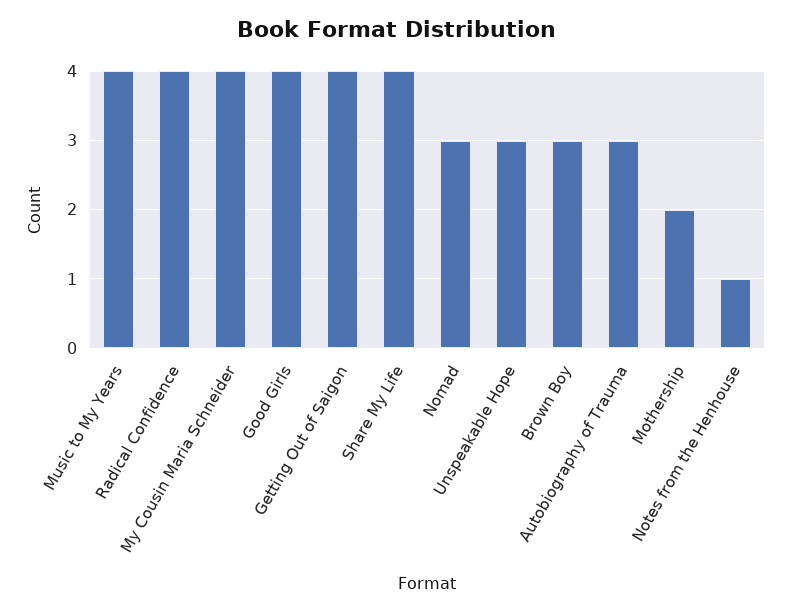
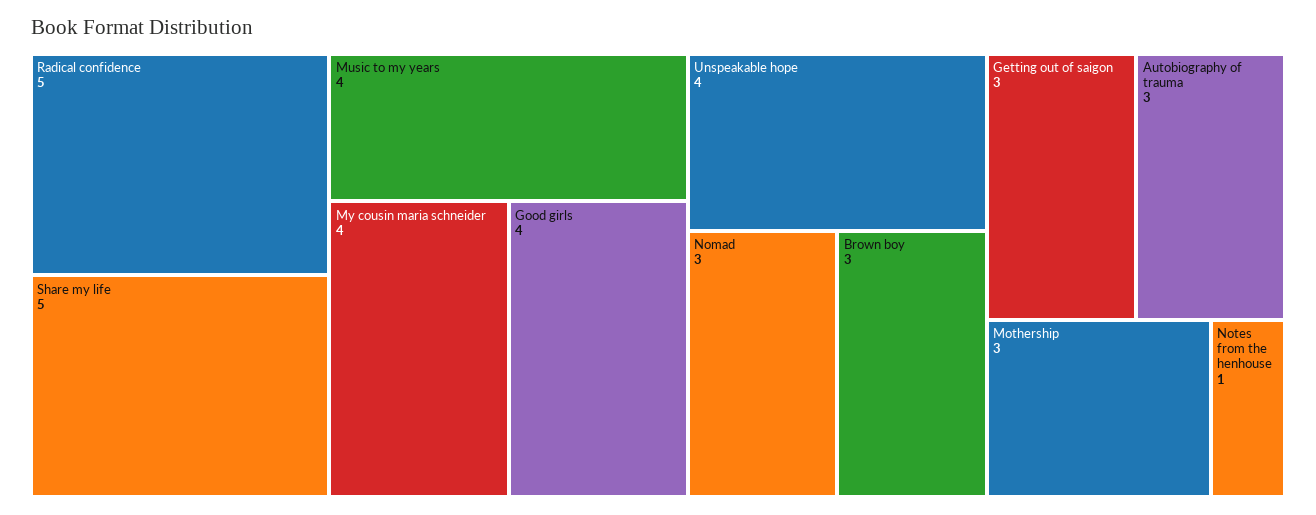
  {
    "Music to My Years": 4,
-   "Radical Confidence": 4,
+   "Radical Confidence": 5,
    "My Cousin Maria Schneider": 4,
    "Good Girls": 4,
-   "Getting Out of Saigon": 4,
+   "Getting Out of Saigon": 3,
-   "Share My Life": 4,
+   "Share My Life": 5,
    "Nomad": 3,
-   "Unspeakable Hope": 3,
+   "Unspeakable Hope": 4,
    "Brown Boy": 3,
    "Autobiography of Trauma": 3,
-   "Mothership": 2,
+   "Mothership": 3,
    "Notes from the Henhouse": 1
  }

